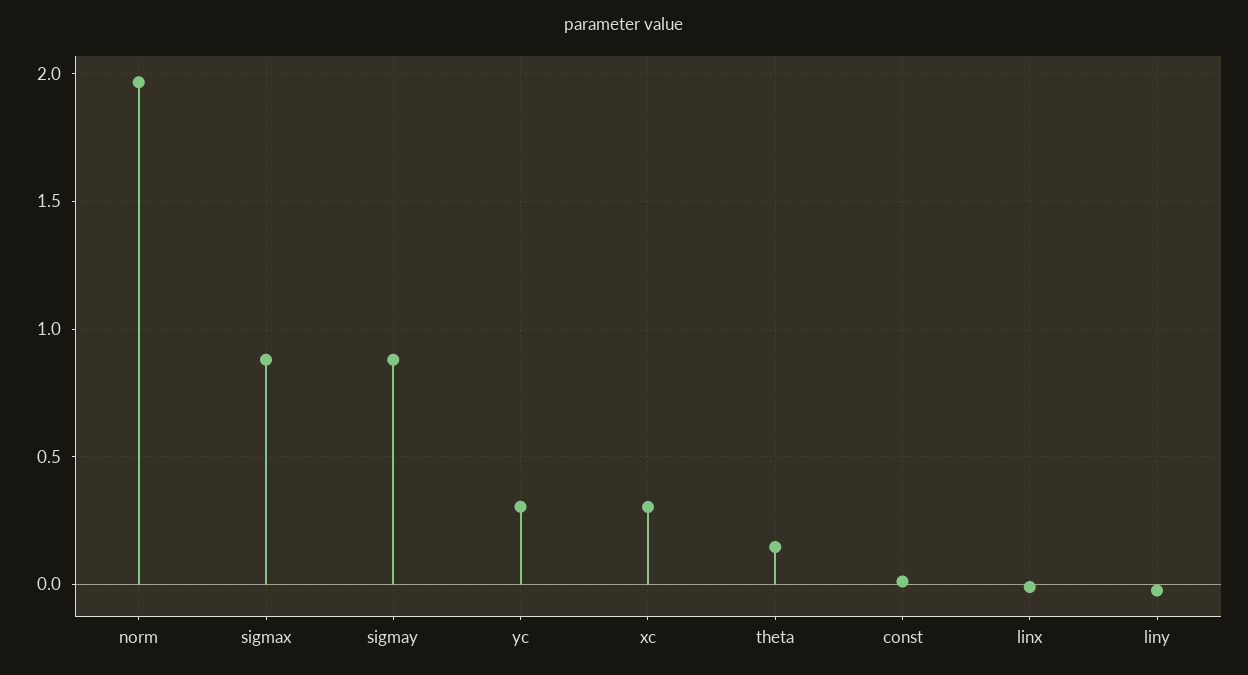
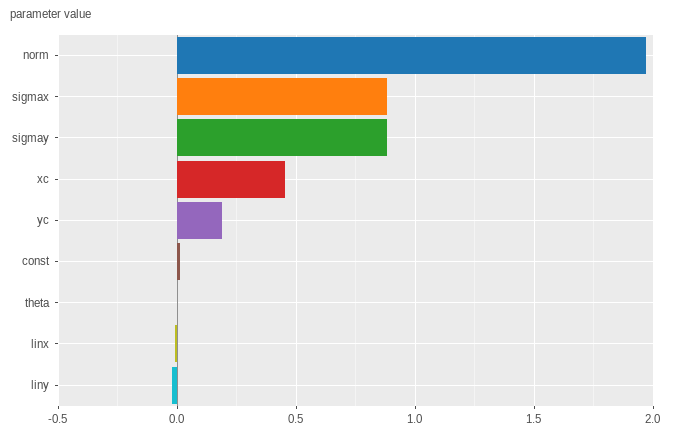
  {
    "norm": 1.95,
    "sigmax": 0.9,
    "sigmay": 0.9,
-   "yc": 0.3,
+   "yc": 0.2,
-   "xc": 0.3,
+   "xc": 0.45,
-   "theta": 0.15,
+   "theta": 0,
    "const": 0,
    "linx": 0,
    "liny": 0
  }

